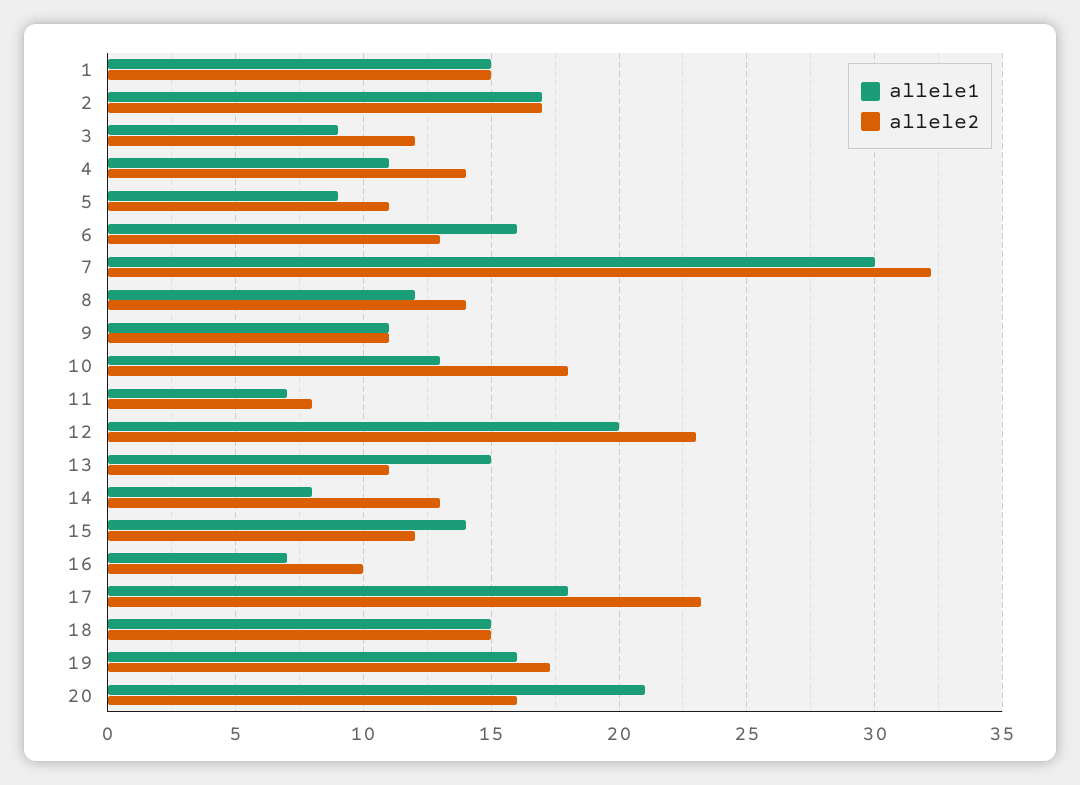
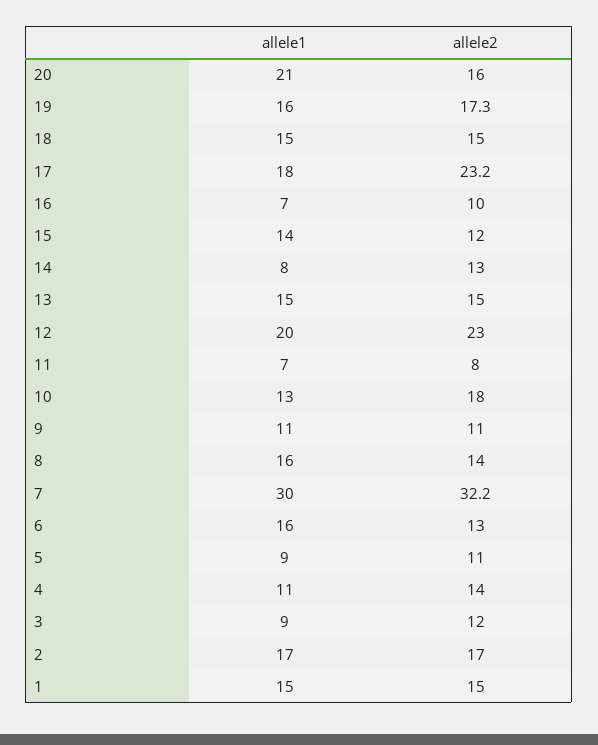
  {
    "allele1": {
      "1": 15,
      "2": 17,
      "3": 9,
      "4": 11,
      "5": 9,
      "6": 16,
      "7": 30,
-     "8": 12,
+     "8": 16,
      "9": 11,
      "10": 13,
      "11": 7,
      "12": 20,
      "13": 15,
      "14": 8,
      "15": 14,
      "16": 7,
      "17": 18,
      "18": 15,
      "19": 16,
      "20": 21
    },
    "allele2": {
      "1": 15,
      "2": 17,
      "3": 12,
      "4": 14,
      "5": 11,
      "6": 13,
      "7": 32.2,
      "8": 14,
      "9": 11,
      "10": 18,
      "11": 8,
      "12": 23,
-     "13": 11,
+     "13": 15,
      "14": 13,
      "15": 12,
      "16": 10,
      "17": 23.2,
      "18": 15,
      "19": 17.3,
      "20": 16
    }
  }

